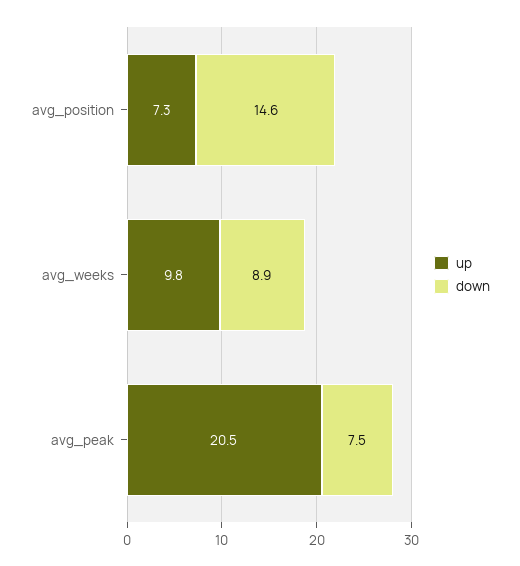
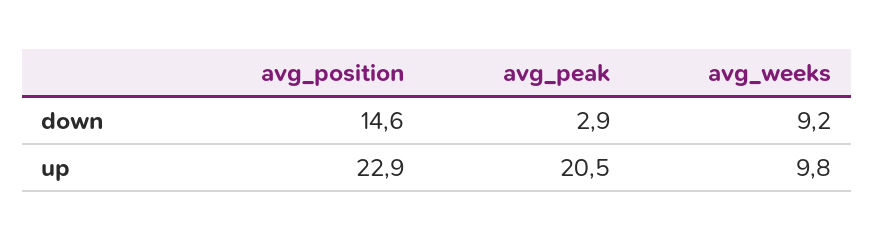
  {
    "up": {
-     "avg_position": 7.3,
+     "avg_position": 22.9,
      "avg_weeks": 9.8,
      "avg_peak": 20.5
    },
    "down": {
      "avg_position": 14.6,
-     "avg_weeks": 8.9,
+     "avg_weeks": 9.2,
-     "avg_peak": 7.5
+     "avg_peak": 2.9
    }
  }

